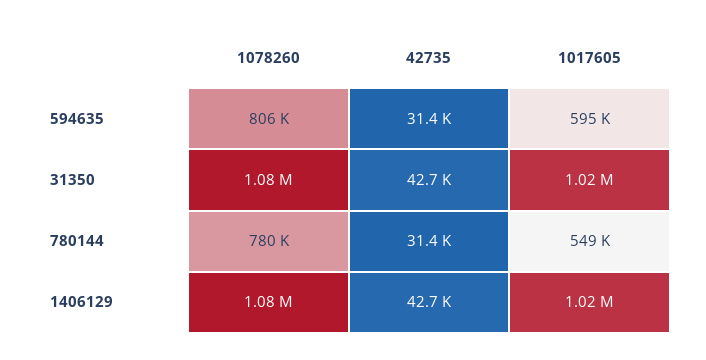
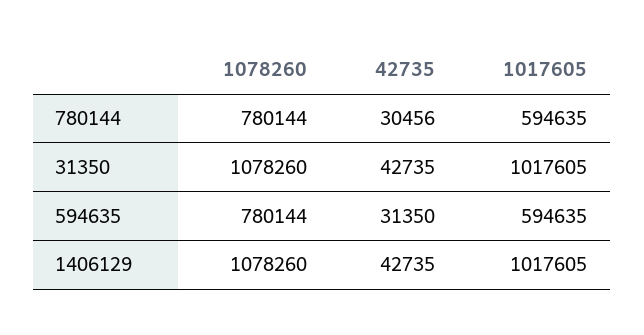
  {
    "1078260": {
-     "594635": 806000,
+     "594635": 780144,
      "31350": 1078260,
      "780144": 780144,
      "1406129": 1078260
    },
    "42735": {
      "594635": 31350,
      "31350": 42735,
-     "780144": 31400,
+     "780144": 30456,
      "1406129": 42735
    },
    "1017605": {
      "594635": 594635,
      "31350": 1017605,
-     "780144": 549000,
+     "780144": 594635,
      "1406129": 1017605
    }
  }

